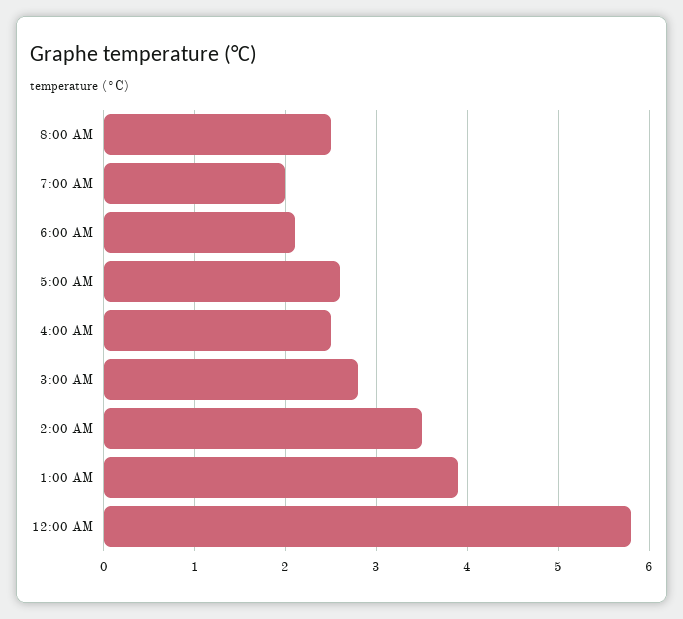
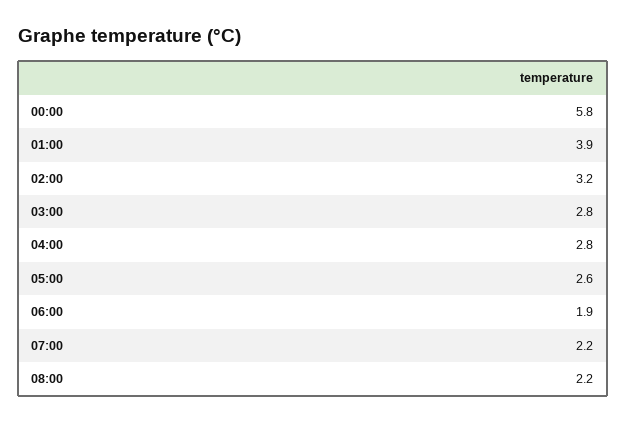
  {
-   "8:00 AM": 2.5,
+   "8:00 AM": 2.2,
-   "7:00 AM": 2,
+   "7:00 AM": 2.2,
-   "6:00 AM": 2.1,
+   "6:00 AM": 1.9,
    "5:00 AM": 2.6,
-   "4:00 AM": 2.5,
+   "4:00 AM": 2.8,
    "3:00 AM": 2.8,
-   "2:00 AM": 3.5,
+   "2:00 AM": 3.2,
    "1:00 AM": 3.9,
    "12:00 AM": 5.8
  }

